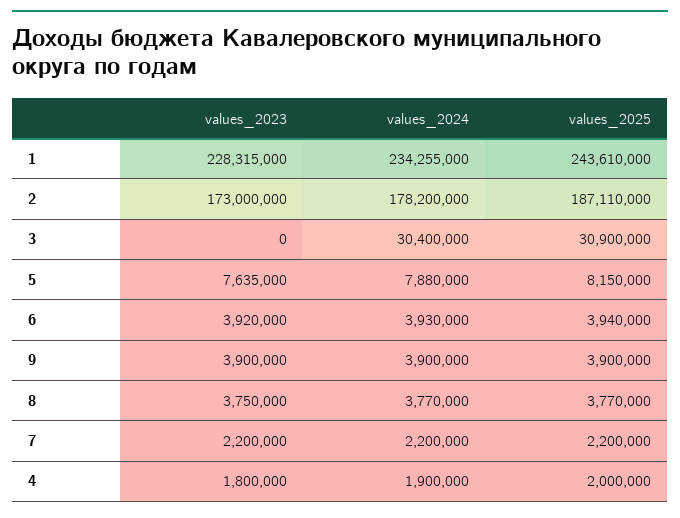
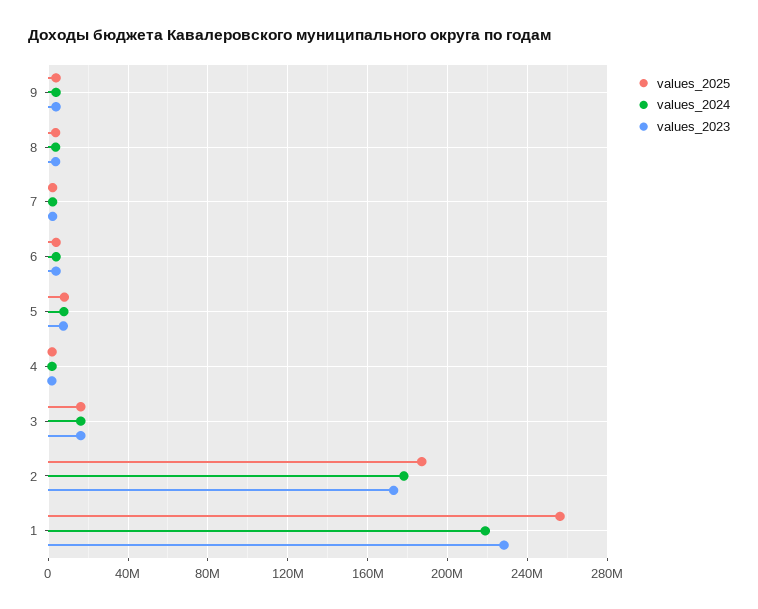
  {
    "values_2023": {
      "1": 228315000,
      "2": 173000000,
-     "3": 0,
+     "3": 15000000,
      "5": 7635000,
      "6": 3920000,
      "9": 3900000,
      "8": 3750000,
      "7": 2200000,
      "4": 1800000
    },
    "values_2024": {
-     "1": 234255000,
+     "1": 220000000,
      "2": 178200000,
-     "3": 30400000,
+     "3": 15000000,
      "5": 7880000,
      "6": 3930000,
      "9": 3900000,
      "8": 3770000,
      "7": 2200000,
      "4": 1900000
    },
    "values_2025": {
-     "1": 243610000,
+     "1": 255000000,
      "2": 187110000,
-     "3": 30900000,
+     "3": 15000000,
      "5": 8150000,
      "6": 3940000,
      "9": 3900000,
      "8": 3770000,
      "7": 2200000,
      "4": 2000000
    }
  }

